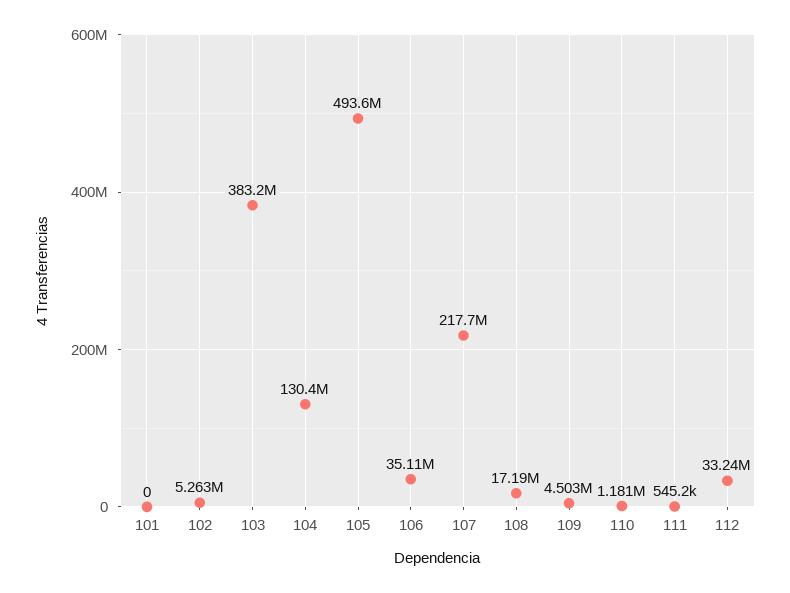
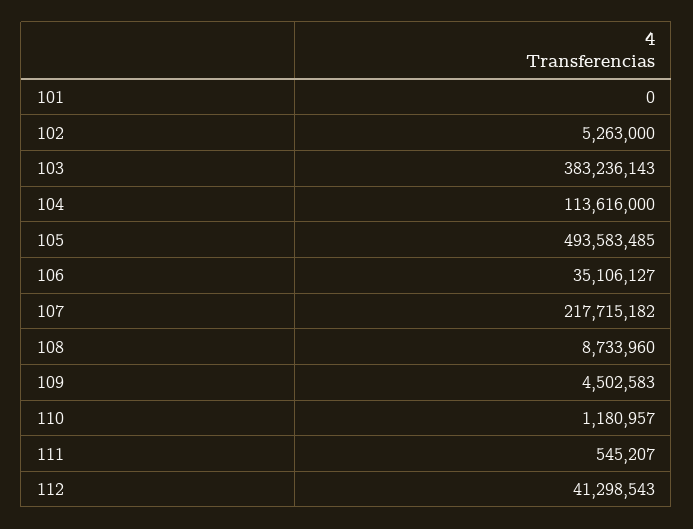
  {
    "101": 0,
    "102": 5263000,
    "103": 383236143,
-   "104": 130400000,
+   "104": 113616000,
    "105": 493583485,
    "106": 35106127,
    "107": 217715182,
-   "108": 17190000,
+   "108": 8733960,
    "109": 4502583,
    "110": 1180957,
    "111": 545207,
-   "112": 33240000
+   "112": 41298543
  }

